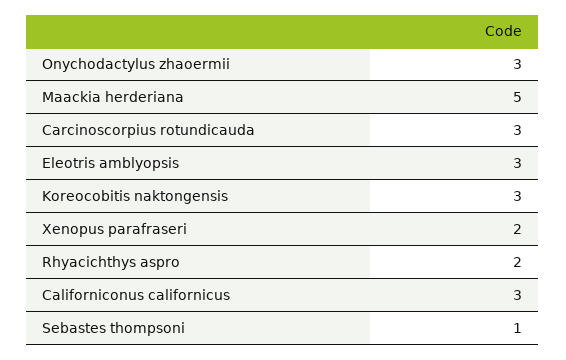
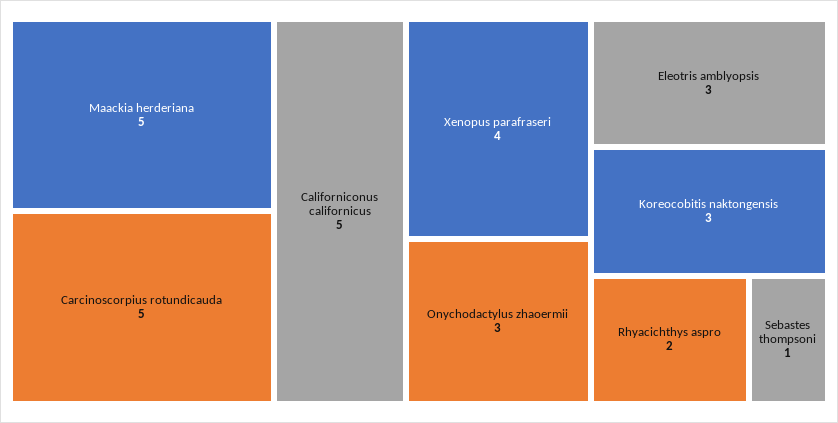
  {
    "Onychodactylus zhaoermii": 3,
    "Maackia herderiana": 5,
-   "Carcinoscorpius rotundicauda": 3,
+   "Carcinoscorpius rotundicauda": 5,
    "Eleotris amblyopsis": 3,
    "Koreocobitis naktongensis": 3,
-   "Xenopus parafraseri": 2,
+   "Xenopus parafraseri": 4,
    "Rhyacichthys aspro": 2,
-   "Californiconus californicus": 3,
+   "Californiconus californicus": 5,
    "Sebastes thompsoni": 1
  }

